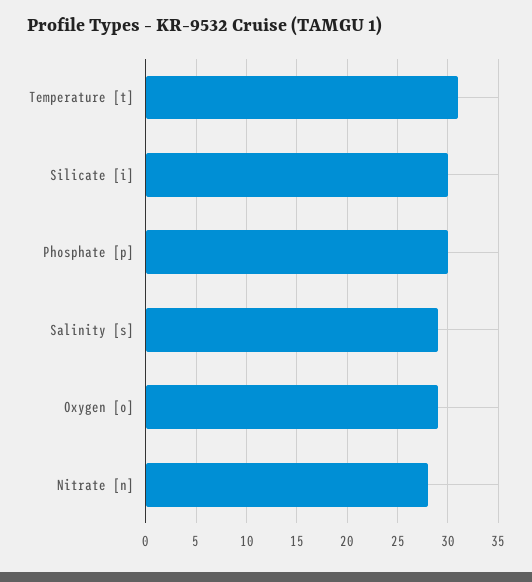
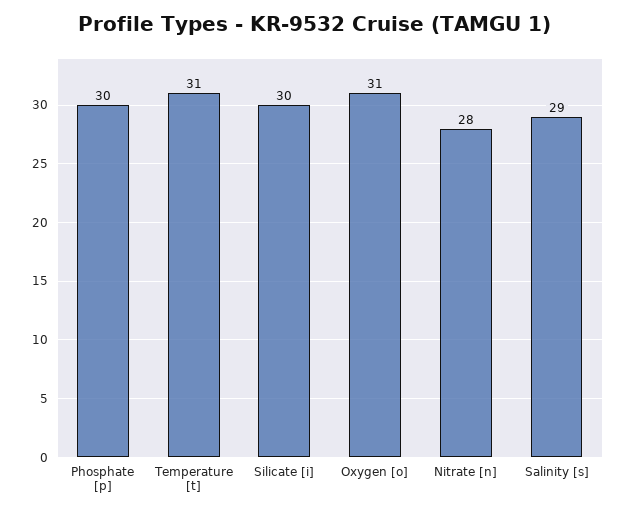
  {
    "Temperature [t]": 31,
    "Silicate [i]": 30,
    "Phosphate [p]": 30,
    "Salinity [s]": 29,
-   "Oxygen [o]": 29,
+   "Oxygen [o]": 31,
    "Nitrate [n]": 28
  }

